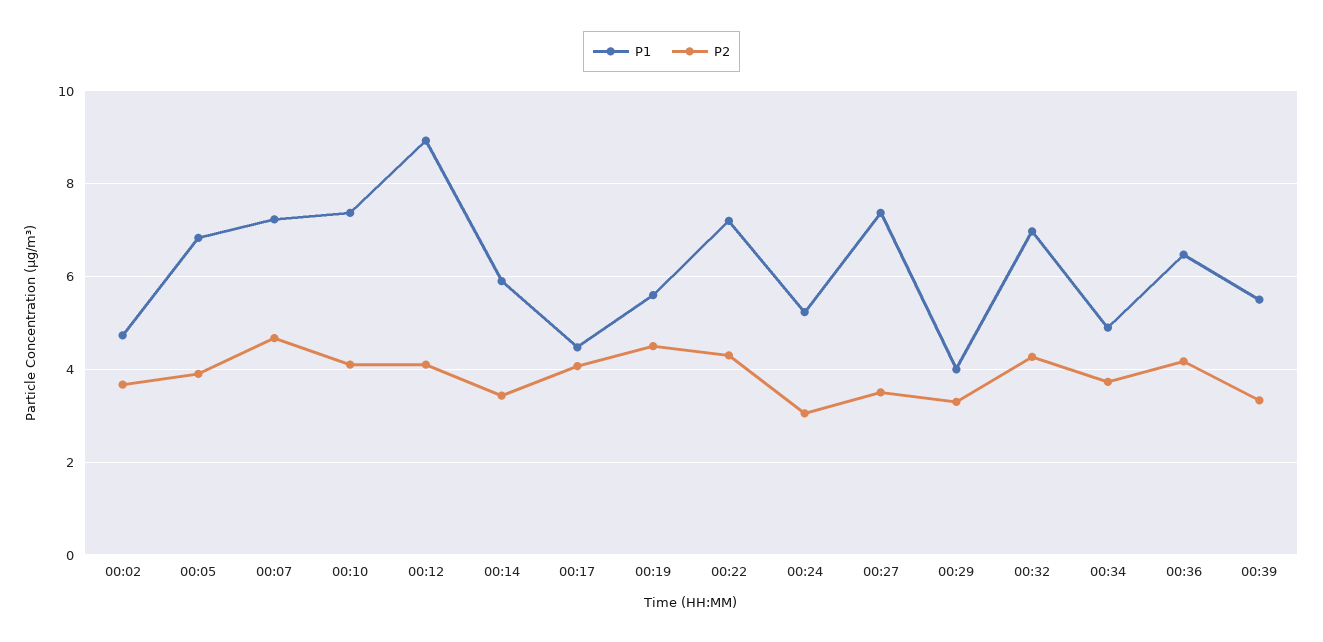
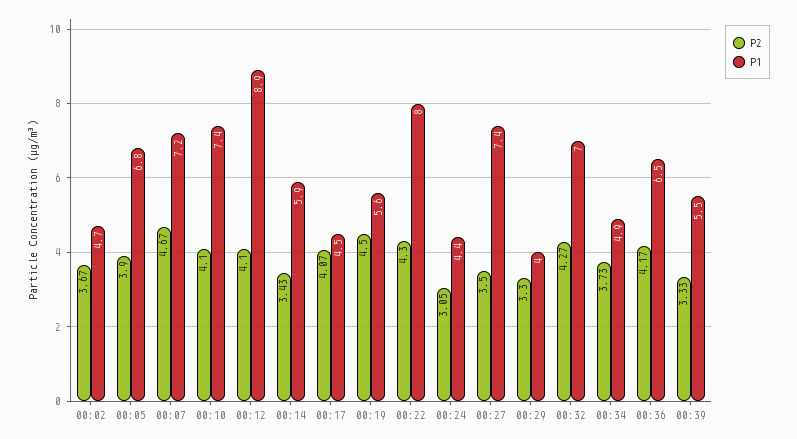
  {
    "P1": {
      "00:02": 4.7,
      "00:05": 6.8,
      "00:07": 7.2,
      "00:10": 7.4,
      "00:12": 8.9,
      "00:14": 5.9,
      "00:17": 4.5,
      "00:19": 5.6,
-     "00:22": 7.2,
+     "00:22": 8,
-     "00:24": 5.2,
+     "00:24": 4.4,
      "00:27": 7.4,
      "00:29": 4,
      "00:32": 7,
      "00:34": 4.9,
      "00:36": 6.5,
      "00:39": 5.5
    },
    "P2": {
      "00:02": 3.67,
      "00:05": 3.9,
      "00:07": 4.67,
      "00:10": 4.1,
      "00:12": 4.1,
      "00:14": 3.43,
      "00:17": 4.07,
      "00:19": 4.5,
      "00:22": 4.3,
      "00:24": 3.05,
      "00:27": 3.5,
      "00:29": 3.3,
      "00:32": 4.27,
      "00:34": 3.73,
      "00:36": 4.17,
      "00:39": 3.33
    }
  }

